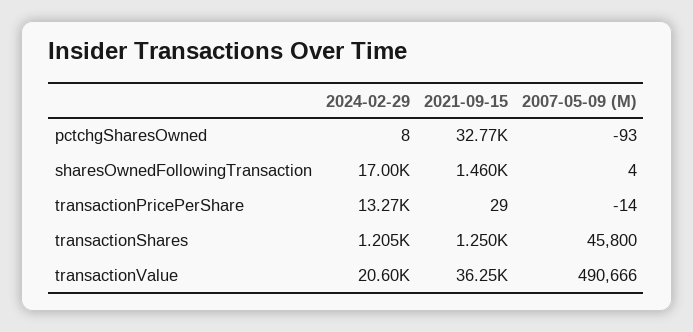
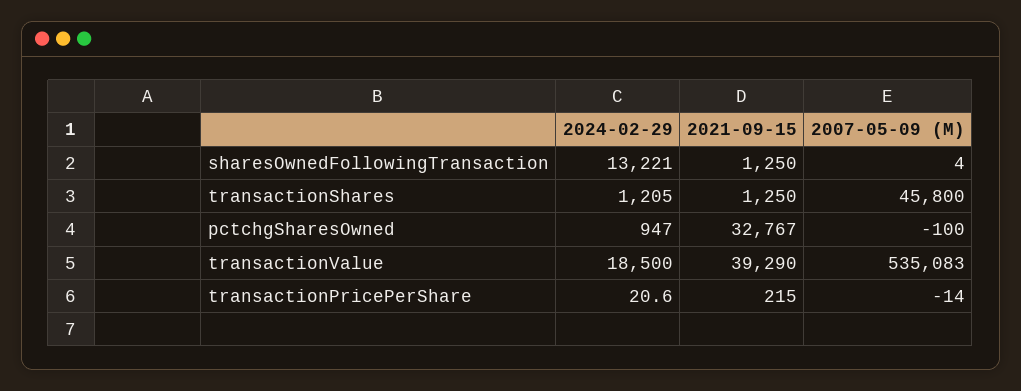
  {
    "2024-02-29": {
-     "pctchgSharesOwned": 8,
+     "pctchgSharesOwned": 947,
-     "sharesOwnedFollowingTransaction": 17000,
+     "sharesOwnedFollowingTransaction": 13221,
-     "transactionPricePerShare": 13270,
+     "transactionPricePerShare": 20.6,
      "transactionShares": 1205,
-     "transactionValue": 20600
+     "transactionValue": 18500
    },
    "2021-09-15": {
      "pctchgSharesOwned": 32767,
-     "sharesOwnedFollowingTransaction": 1460,
+     "sharesOwnedFollowingTransaction": 1250,
-     "transactionPricePerShare": 29,
+     "transactionPricePerShare": 215,
      "transactionShares": 1250,
-     "transactionValue": 36250
+     "transactionValue": 39290
    },
    "2007-05-09 (M)": {
-     "pctchgSharesOwned": -93,
+     "pctchgSharesOwned": -100,
      "sharesOwnedFollowingTransaction": 4,
      "transactionPricePerShare": -14,
      "transactionShares": 45800,
-     "transactionValue": 490666
+     "transactionValue": 535083
    }
  }

